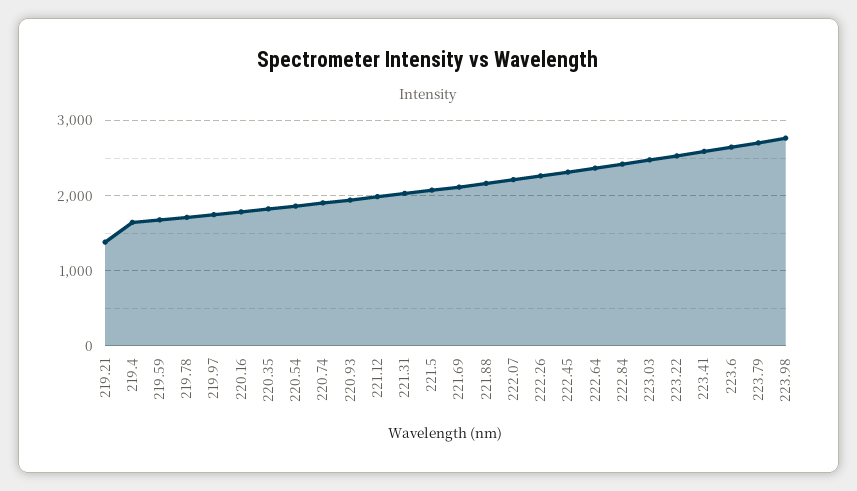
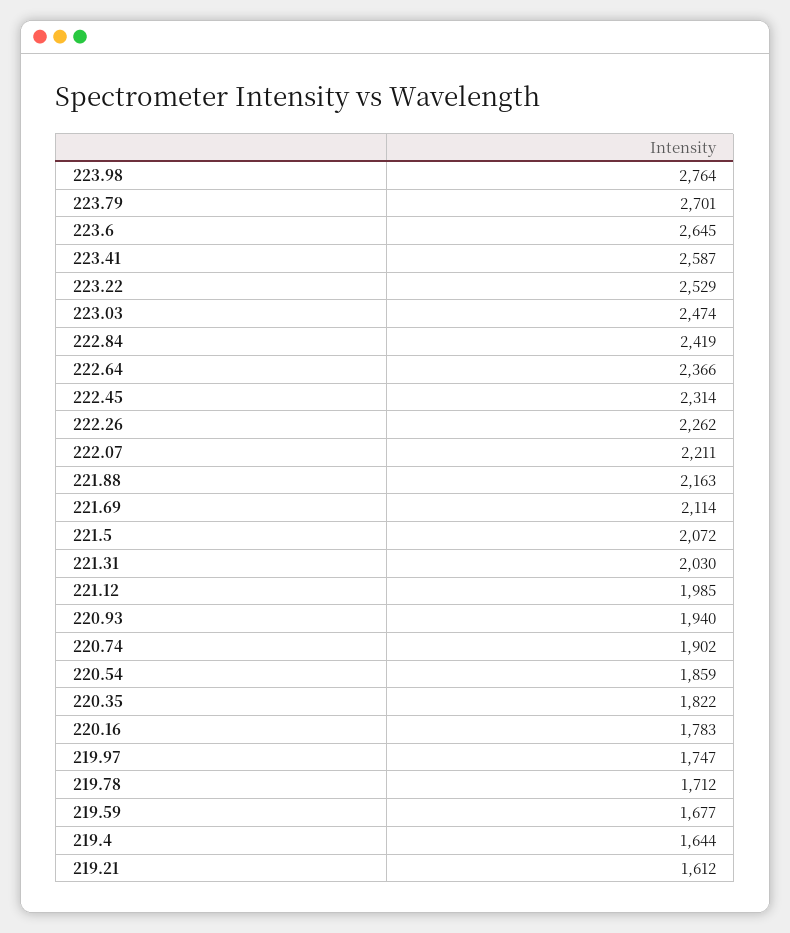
  {
-   "219.21": 1400,
+   "219.21": 1612,
    "219.4": 1644,
    "219.59": 1677,
    "219.78": 1712,
    "219.97": 1747,
    "220.16": 1783,
    "220.35": 1822,
    "220.54": 1859,
    "220.74": 1902,
    "220.93": 1940,
    "221.12": 1985,
    "221.31": 2030,
    "221.5": 2072,
    "221.69": 2114,
    "221.88": 2163,
    "222.07": 2211,
    "222.26": 2262,
    "222.45": 2314,
    "222.64": 2366,
    "222.84": 2419,
    "223.03": 2474,
    "223.22": 2529,
    "223.41": 2587,
    "223.6": 2645,
    "223.79": 2701,
    "223.98": 2764
  }

